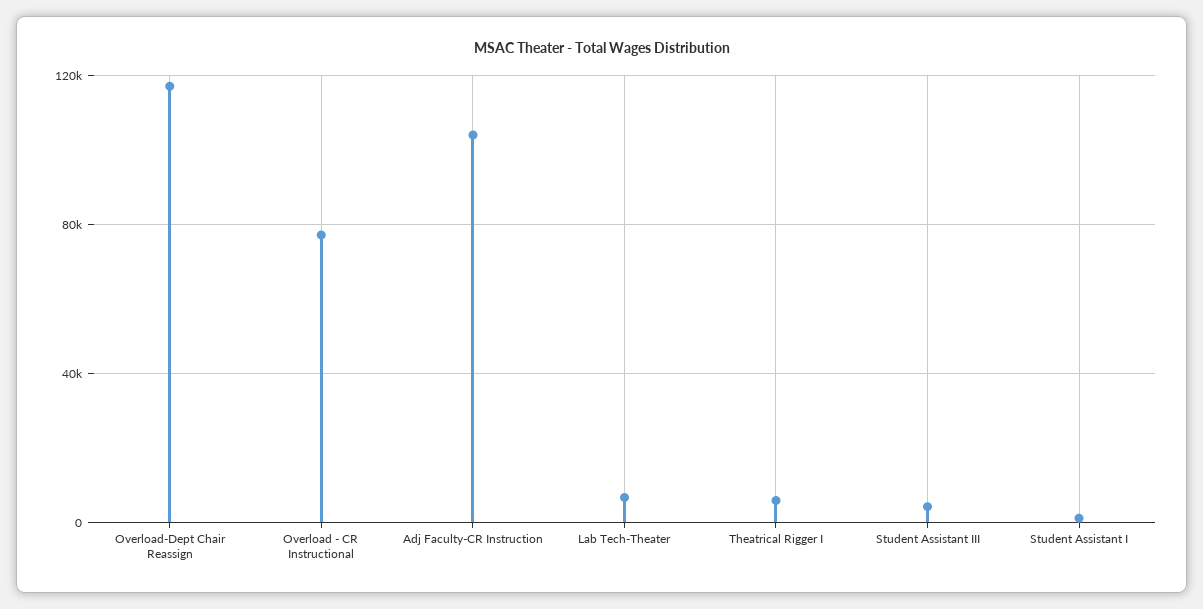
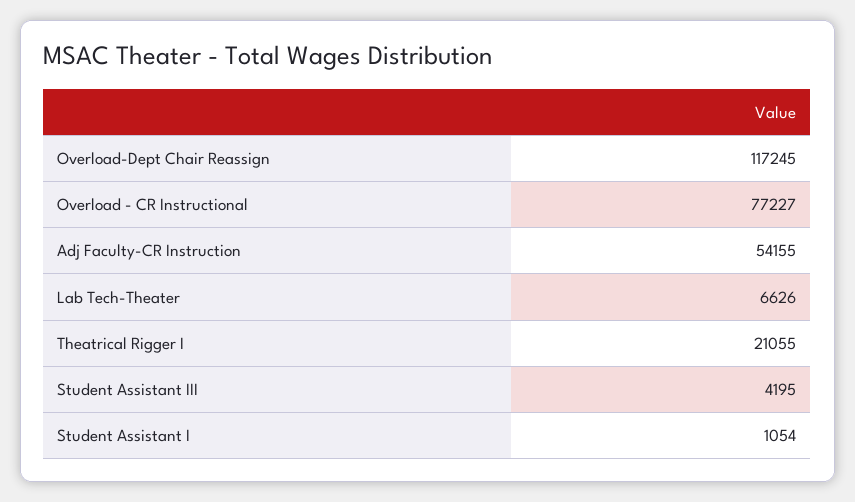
  {
    "Overload-Dept Chair Reassign": 117245,
    "Overload - CR Instructional": 77227,
-   "Adj Faculty-CR Instruction": 105000,
+   "Adj Faculty-CR Instruction": 54155,
    "Lab Tech-Theater": 6626,
-   "Theatrical Rigger I": 5000,
+   "Theatrical Rigger I": 21055,
    "Student Assistant III": 4195,
    "Student Assistant I": 1054
  }

